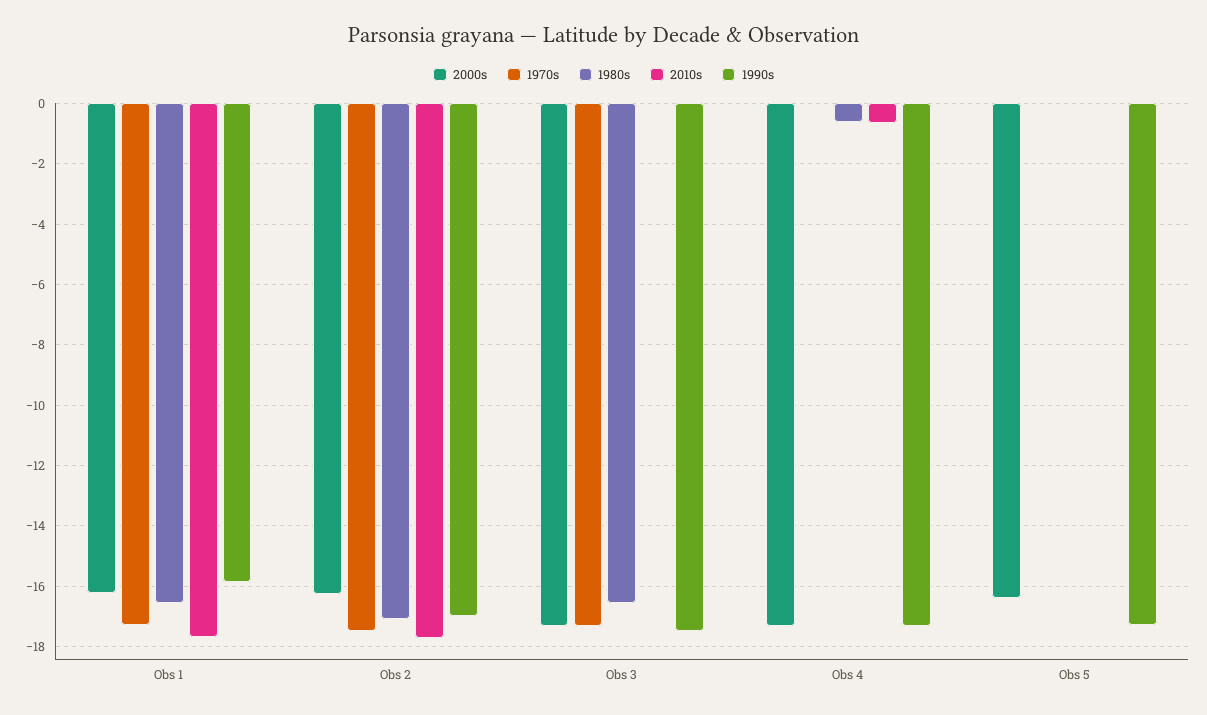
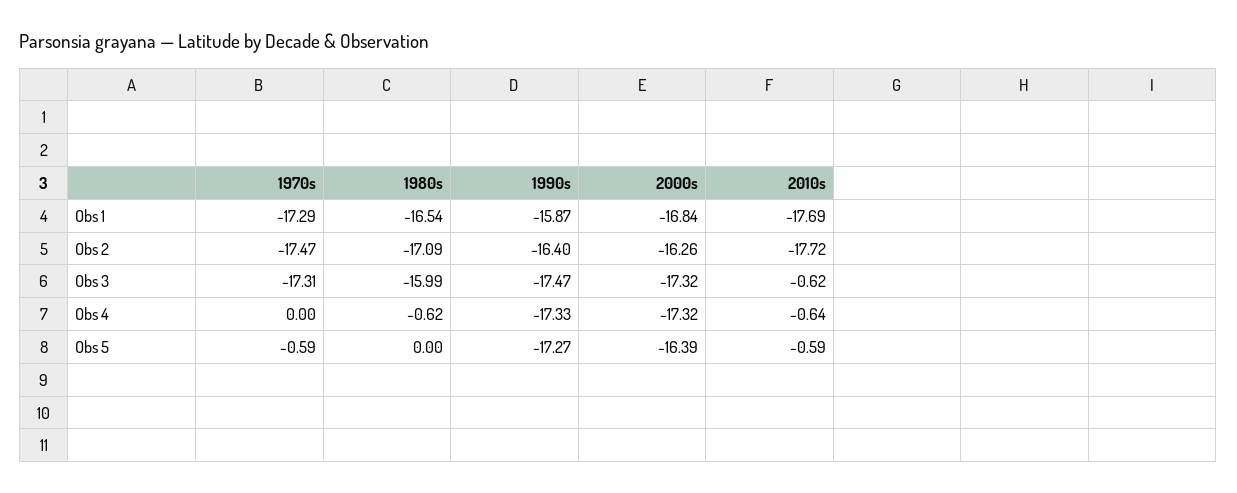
  {
    "2000s": {
-     "Obs 1": -16.2,
+     "Obs 1": -16.84,
      "Obs 2": -16.26,
      "Obs 3": -17.32,
      "Obs 4": -17.32,
      "Obs 5": -16.39
    },
    "1970s": {
      "Obs 1": -17.29,
      "Obs 2": -17.47,
      "Obs 3": -17.31,
      "Obs 4": 0,
-     "Obs 5": 0
+     "Obs 5": -0.59
    },
    "1980s": {
      "Obs 1": -16.54,
      "Obs 2": -17.09,
-     "Obs 3": -16.6,
+     "Obs 3": -15.99,
      "Obs 4": -0.62,
      "Obs 5": 0
    },
    "2010s": {
      "Obs 1": -17.69,
      "Obs 2": -17.72,
-     "Obs 3": 0,
+     "Obs 3": -0.62,
      "Obs 4": -0.64,
-     "Obs 5": 0
+     "Obs 5": -0.59
    },
    "1990s": {
      "Obs 1": -15.87,
-     "Obs 2": -17,
+     "Obs 2": -16.4,
      "Obs 3": -17.47,
      "Obs 4": -17.33,
      "Obs 5": -17.27
    }
  }

